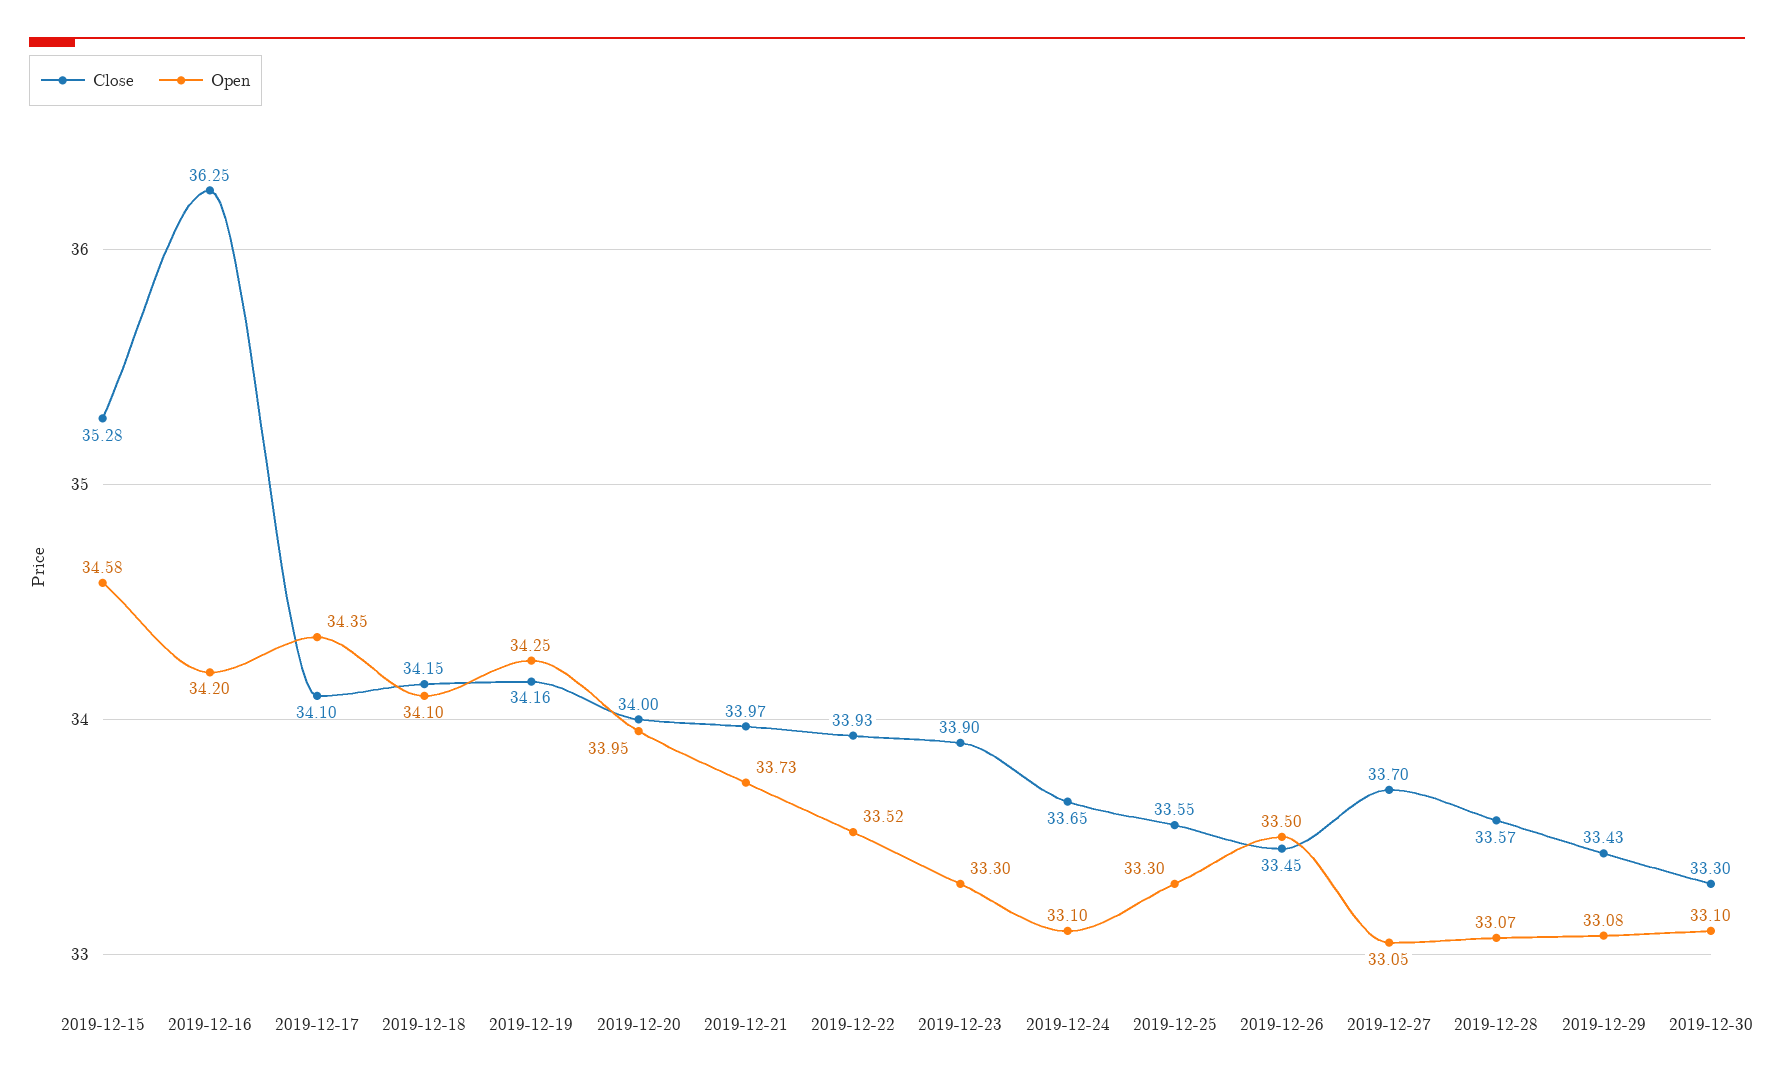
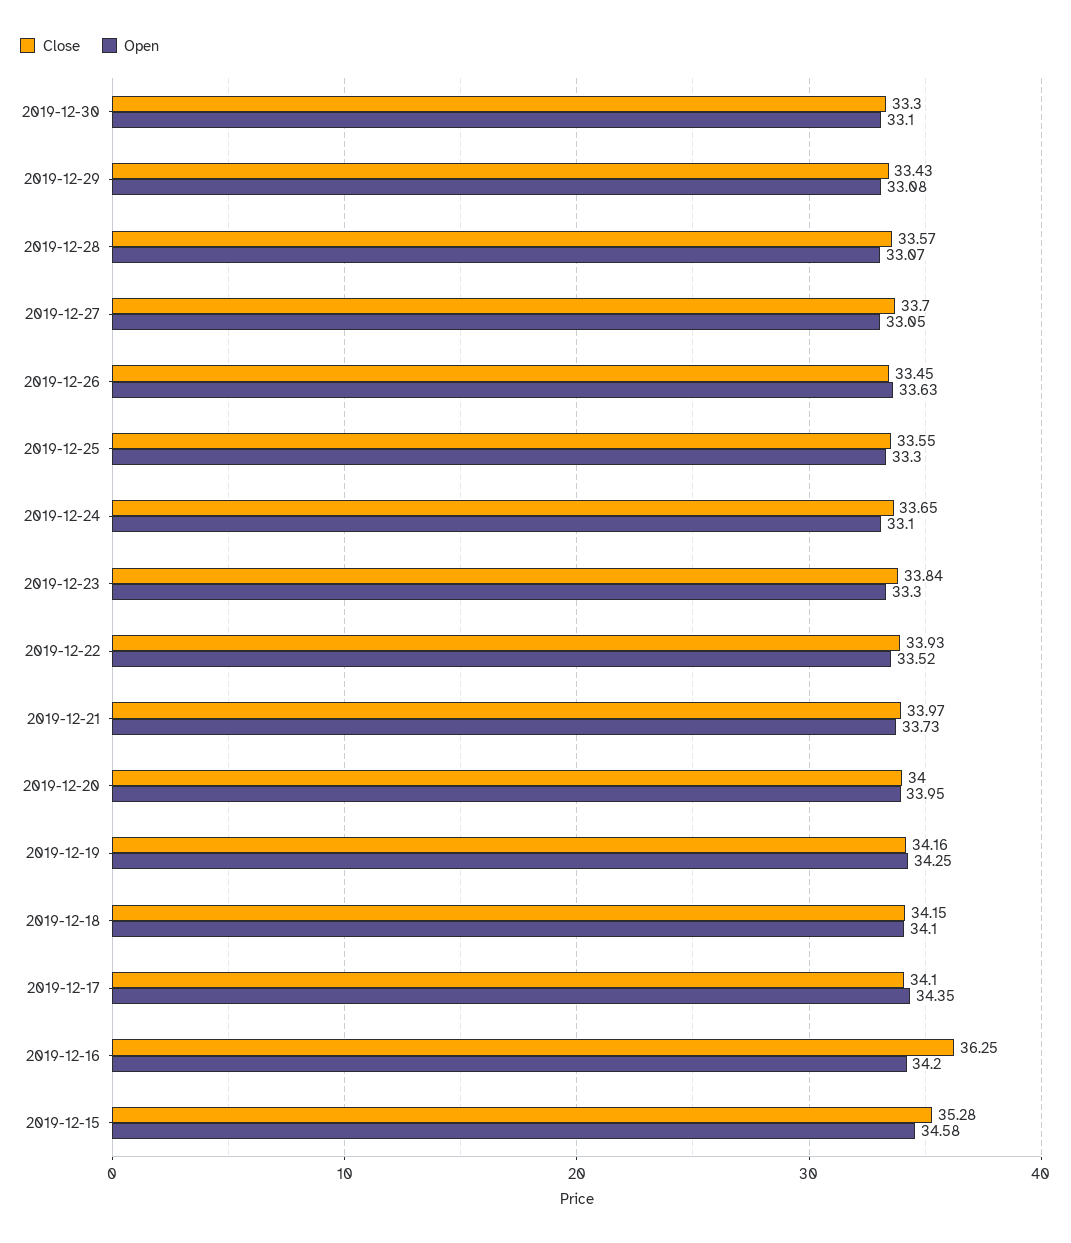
  {
    "Close": {
      "2019-12-15": 35.28,
      "2019-12-16": 36.25,
      "2019-12-17": 34.1,
      "2019-12-18": 34.15,
      "2019-12-19": 34.16,
      "2019-12-20": 34,
      "2019-12-21": 33.97,
      "2019-12-22": 33.93,
-     "2019-12-23": 33.9,
+     "2019-12-23": 33.84,
      "2019-12-24": 33.65,
      "2019-12-25": 33.55,
      "2019-12-26": 33.45,
      "2019-12-27": 33.7,
      "2019-12-28": 33.57,
      "2019-12-29": 33.43,
      "2019-12-30": 33.3
    },
    "Open": {
      "2019-12-15": 34.58,
      "2019-12-16": 34.2,
      "2019-12-17": 34.35,
      "2019-12-18": 34.1,
      "2019-12-19": 34.25,
      "2019-12-20": 33.95,
      "2019-12-21": 33.73,
      "2019-12-22": 33.52,
      "2019-12-23": 33.3,
      "2019-12-24": 33.1,
      "2019-12-25": 33.3,
-     "2019-12-26": 33.5,
+     "2019-12-26": 33.63,
      "2019-12-27": 33.05,
      "2019-12-28": 33.07,
      "2019-12-29": 33.08,
      "2019-12-30": 33.1
    }
  }

